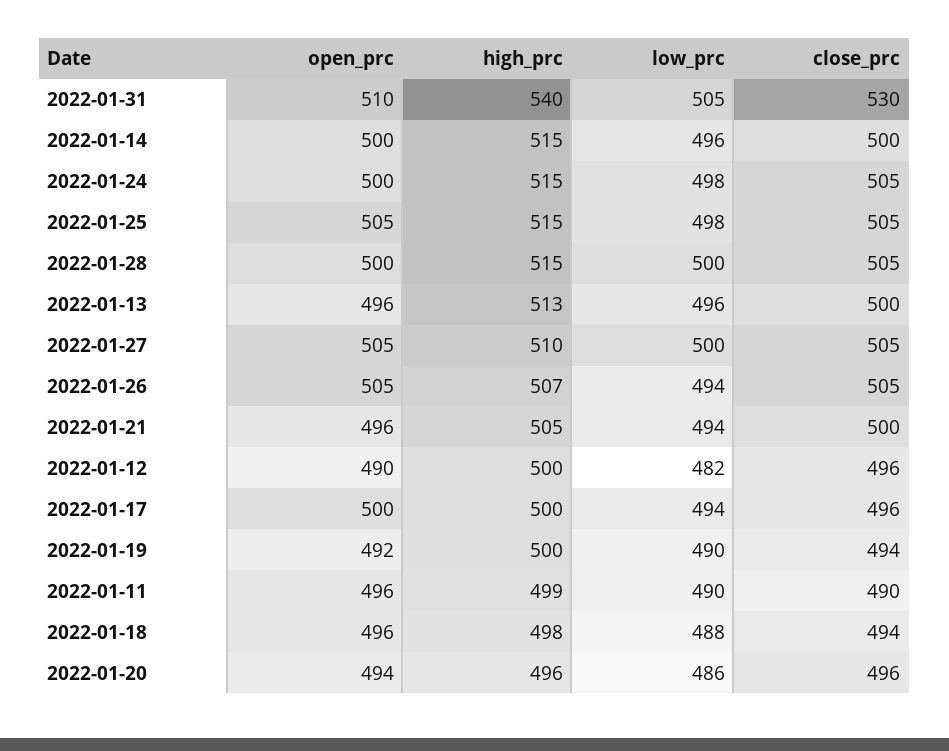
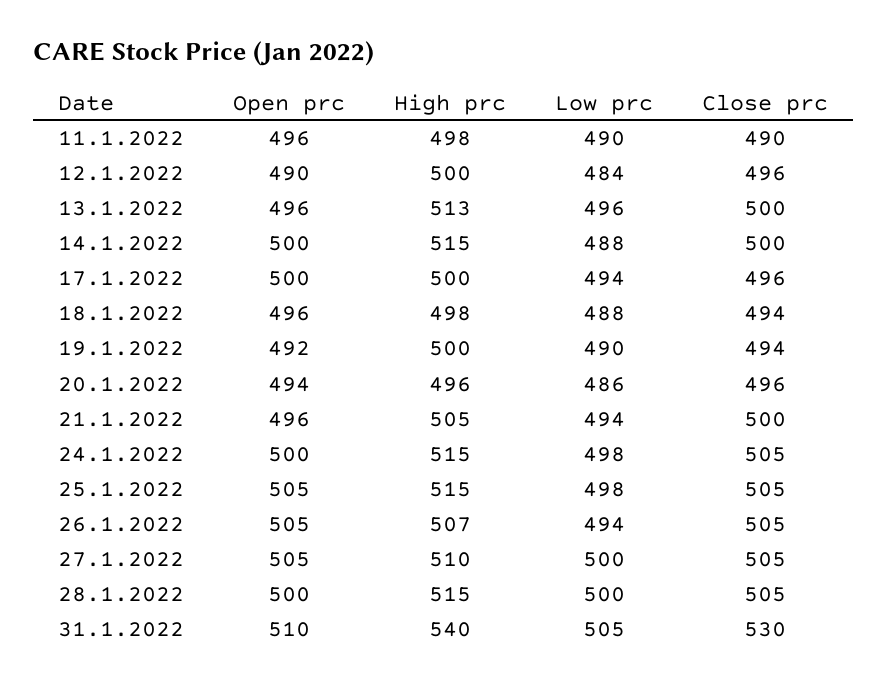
  {
    "open_prc": {
      "2022-01-31": 510,
      "2022-01-14": 500,
      "2022-01-24": 500,
      "2022-01-25": 505,
      "2022-01-28": 500,
      "2022-01-13": 496,
      "2022-01-27": 505,
      "2022-01-26": 505,
      "2022-01-21": 496,
      "2022-01-12": 490,
      "2022-01-17": 500,
      "2022-01-19": 492,
      "2022-01-11": 496,
      "2022-01-18": 496,
      "2022-01-20": 494
    },
    "high_prc": {
      "2022-01-31": 540,
      "2022-01-14": 515,
      "2022-01-24": 515,
      "2022-01-25": 515,
      "2022-01-28": 515,
      "2022-01-13": 513,
      "2022-01-27": 510,
      "2022-01-26": 507,
      "2022-01-21": 505,
      "2022-01-12": 500,
      "2022-01-17": 500,
      "2022-01-19": 500,
-     "2022-01-11": 499,
+     "2022-01-11": 498,
      "2022-01-18": 498,
      "2022-01-20": 496
    },
    "low_prc": {
      "2022-01-31": 505,
-     "2022-01-14": 496,
+     "2022-01-14": 488,
      "2022-01-24": 498,
      "2022-01-25": 498,
      "2022-01-28": 500,
      "2022-01-13": 496,
      "2022-01-27": 500,
      "2022-01-26": 494,
      "2022-01-21": 494,
-     "2022-01-12": 482,
+     "2022-01-12": 484,
      "2022-01-17": 494,
      "2022-01-19": 490,
      "2022-01-11": 490,
      "2022-01-18": 488,
      "2022-01-20": 486
    },
    "close_prc": {
      "2022-01-31": 530,
      "2022-01-14": 500,
      "2022-01-24": 505,
      "2022-01-25": 505,
      "2022-01-28": 505,
      "2022-01-13": 500,
      "2022-01-27": 505,
      "2022-01-26": 505,
      "2022-01-21": 500,
      "2022-01-12": 496,
      "2022-01-17": 496,
      "2022-01-19": 494,
      "2022-01-11": 490,
      "2022-01-18": 494,
      "2022-01-20": 496
    }
  }

